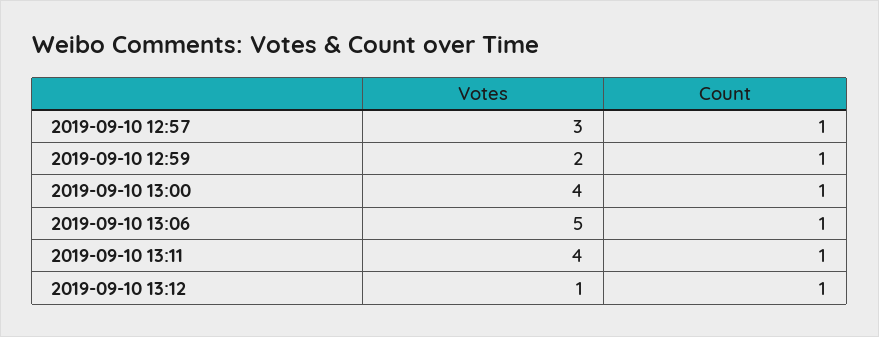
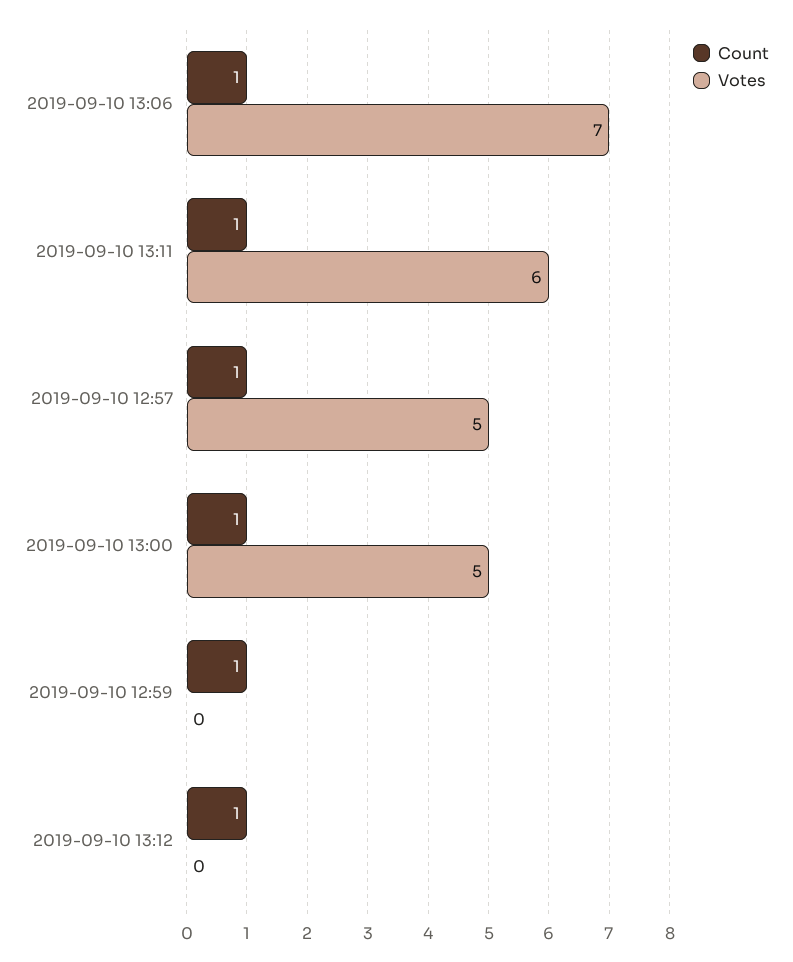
  {
    "Votes": {
-     "2019-09-10 12:57": 3,
+     "2019-09-10 12:57": 5,
-     "2019-09-10 12:59": 2,
+     "2019-09-10 12:59": 0,
-     "2019-09-10 13:00": 4,
+     "2019-09-10 13:00": 5,
-     "2019-09-10 13:06": 5,
+     "2019-09-10 13:06": 7,
-     "2019-09-10 13:11": 4,
+     "2019-09-10 13:11": 6,
-     "2019-09-10 13:12": 1
+     "2019-09-10 13:12": 0
    },
    "Count": {
      "2019-09-10 12:57": 1,
      "2019-09-10 12:59": 1,
      "2019-09-10 13:00": 1,
      "2019-09-10 13:06": 1,
      "2019-09-10 13:11": 1,
      "2019-09-10 13:12": 1
    }
  }

